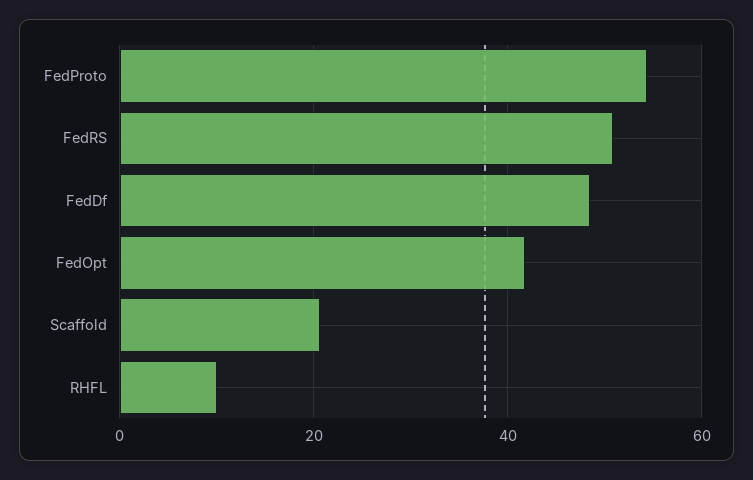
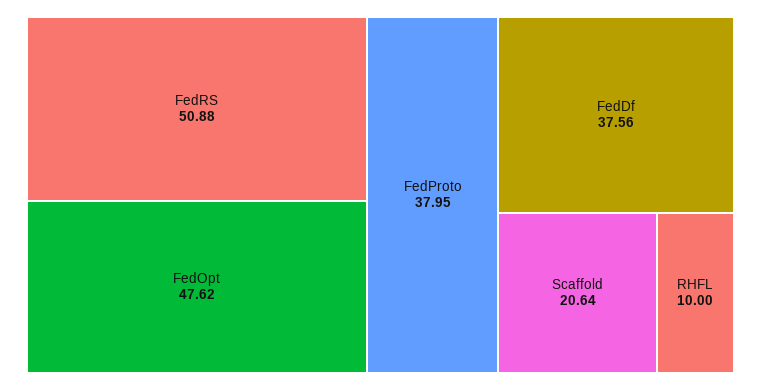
  {
-   "FedProto": 54,
+   "FedProto": 37.95,
    "FedRS": 50.88,
-   "FedDf": 48,
+   "FedDf": 37.56,
-   "FedOpt": 42,
+   "FedOpt": 47.62,
    "Scaffold": 20.64,
    "RHFL": 10
  }

